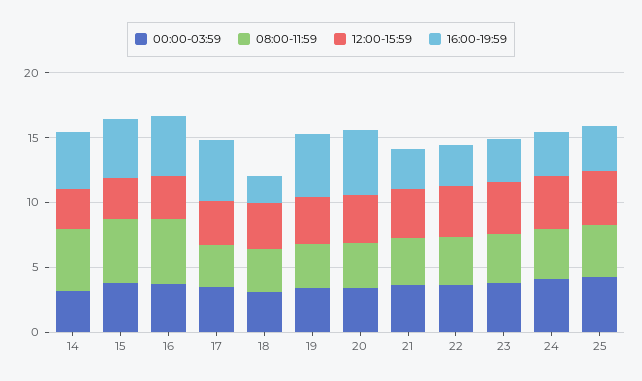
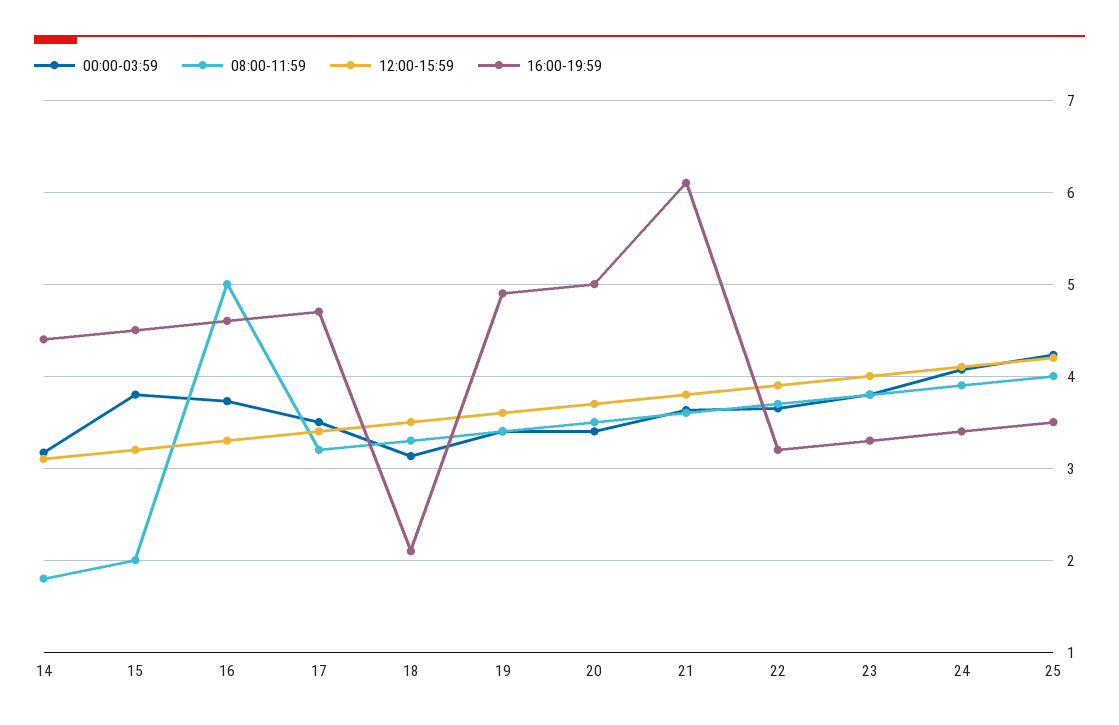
  {
    "00:00-03:59": {
      "14": 3.2,
      "15": 3.8,
      "16": 3.7,
      "17": 3.5,
      "18": 3.1,
      "19": 3.4,
      "20": 3.4,
      "21": 3.6,
      "22": 3.7,
      "23": 3.8,
      "24": 4.1,
      "25": 4.2
    },
    "08:00-11:59": {
-     "14": 5,
+     "14": 1.8,
-     "15": 5,
+     "15": 2,
      "16": 5,
      "17": 3.2,
      "18": 3.3,
      "19": 3.4,
      "20": 3.5,
      "21": 3.6,
      "22": 3.7,
      "23": 3.8,
      "24": 3.9,
      "25": 4
    },
    "12:00-15:59": {
      "14": 3.1,
      "15": 3.2,
      "16": 3.3,
      "17": 3.4,
      "18": 3.5,
      "19": 3.6,
      "20": 3.7,
      "21": 3.8,
      "22": 3.9,
      "23": 4,
      "24": 4.1,
      "25": 4.2
    },
    "16:00-19:59": {
      "14": 4.4,
      "15": 4.5,
      "16": 4.6,
      "17": 4.7,
      "18": 2.1,
      "19": 4.9,
      "20": 5,
-     "21": 3,
+     "21": 6.1,
      "22": 3.2,
      "23": 3.3,
      "24": 3.4,
      "25": 3.5
    }
  }

